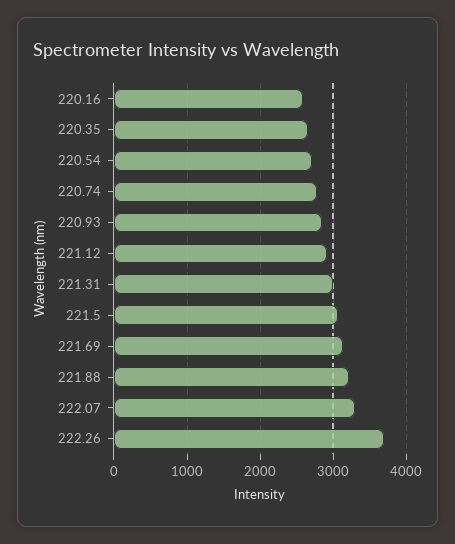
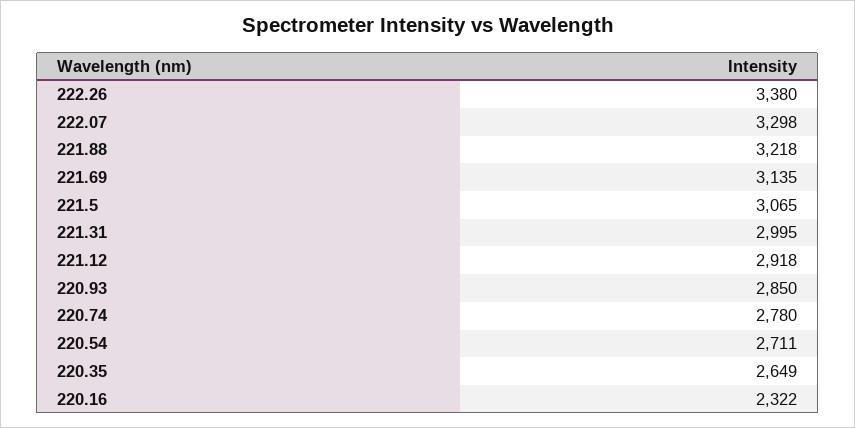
  {
-   "220.16": 2600,
+   "220.16": 2322,
    "220.35": 2649,
    "220.54": 2711,
    "220.74": 2780,
    "220.93": 2850,
    "221.12": 2918,
    "221.31": 2995,
    "221.5": 3065,
    "221.69": 3135,
    "221.88": 3218,
    "222.07": 3298,
-   "222.26": 3700
+   "222.26": 3380
  }

